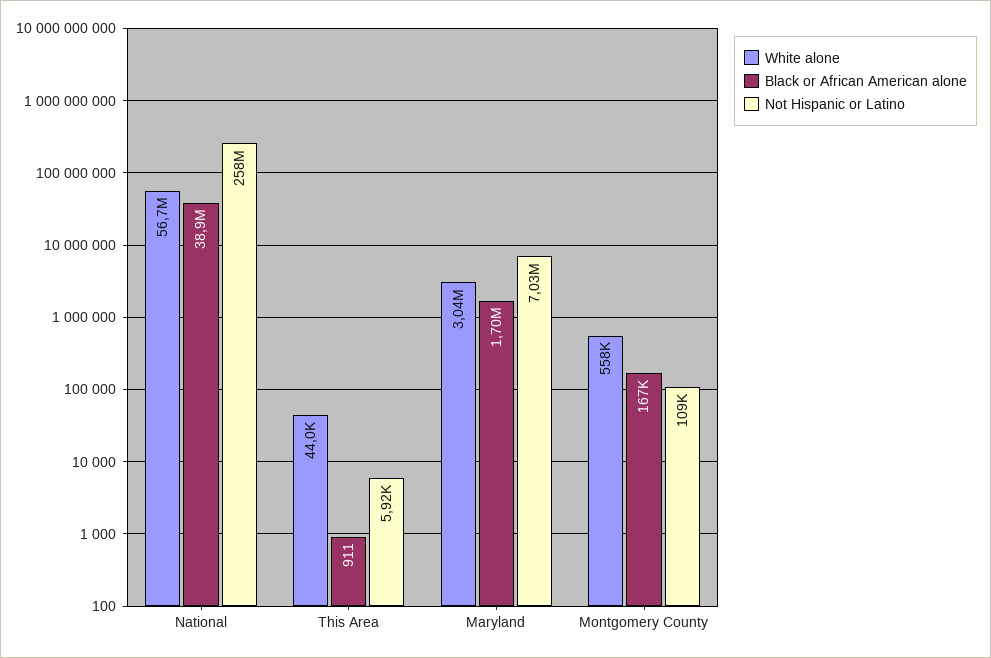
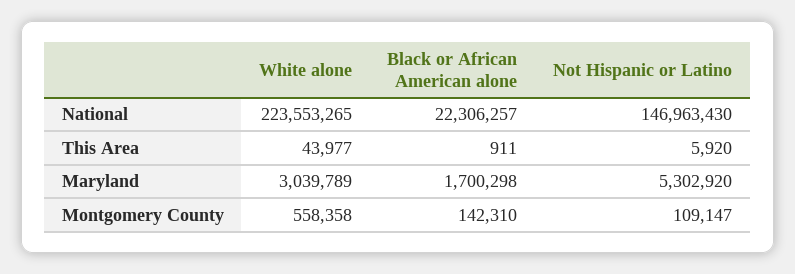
  {
    "White alone": {
-     "National": 56700000,
+     "National": 223553265,
      "This Area": 43977,
      "Maryland": 3039789,
      "Montgomery County": 558358
    },
    "Black or African American alone": {
-     "National": 38900000,
+     "National": 22306257,
      "This Area": 911,
      "Maryland": 1700298,
-     "Montgomery County": 167000
+     "Montgomery County": 142310
    },
    "Not Hispanic or Latino": {
-     "National": 258000000,
+     "National": 146963430,
      "This Area": 5920,
-     "Maryland": 7030000,
+     "Maryland": 5302920,
      "Montgomery County": 109147
    }
  }

